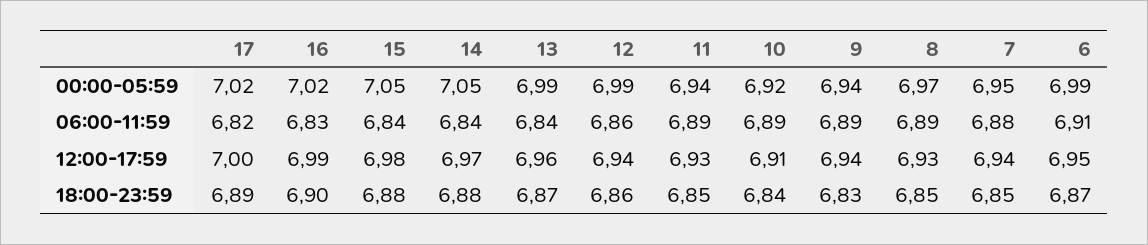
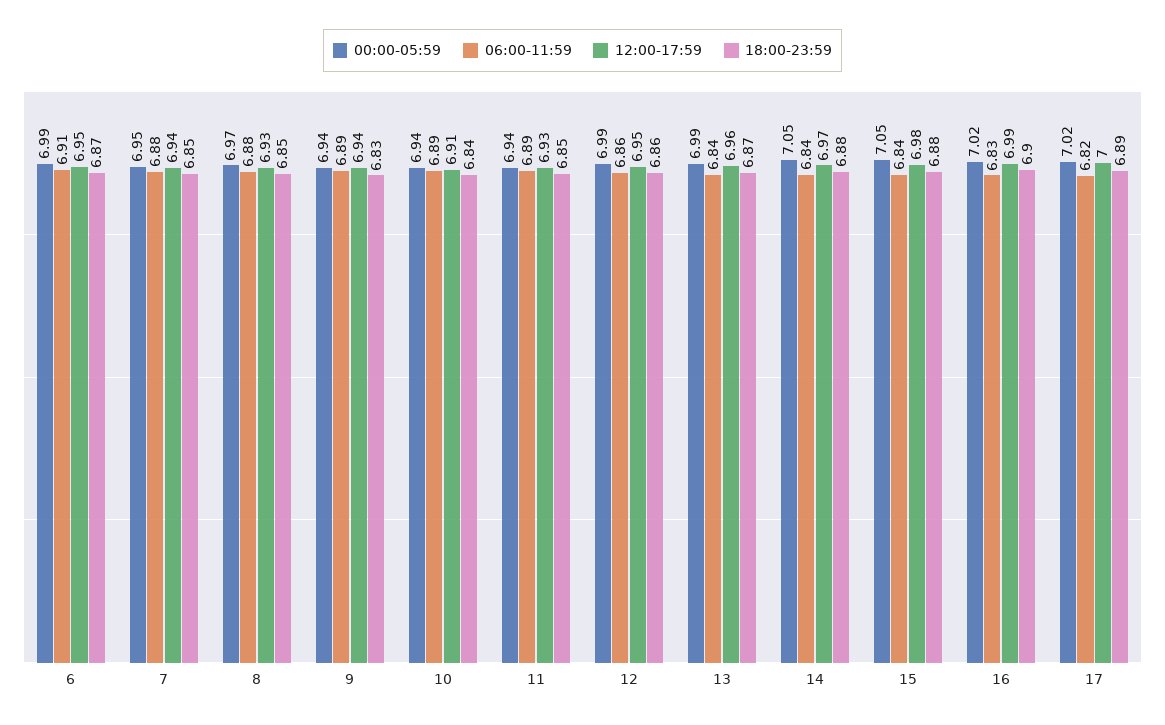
  {
    "00:00-05:59": {
      "17": 7.02,
      "16": 7.02,
      "15": 7.05,
      "14": 7.05,
      "13": 6.99,
      "12": 6.99,
      "11": 6.94,
-     "10": 6.92,
+     "10": 6.94,
      "9": 6.94,
      "8": 6.97,
      "7": 6.95,
      "6": 6.99
    },
    "06:00-11:59": {
      "17": 6.82,
      "16": 6.83,
      "15": 6.84,
      "14": 6.84,
      "13": 6.84,
      "12": 6.86,
      "11": 6.89,
      "10": 6.89,
      "9": 6.89,
-     "8": 6.89,
+     "8": 6.88,
      "7": 6.88,
      "6": 6.91
    },
    "12:00-17:59": {
      "17": 7,
      "16": 6.99,
      "15": 6.98,
      "14": 6.97,
      "13": 6.96,
-     "12": 6.94,
+     "12": 6.95,
      "11": 6.93,
      "10": 6.91,
      "9": 6.94,
      "8": 6.93,
      "7": 6.94,
      "6": 6.95
    },
    "18:00-23:59": {
      "17": 6.89,
      "16": 6.9,
      "15": 6.88,
      "14": 6.88,
      "13": 6.87,
      "12": 6.86,
      "11": 6.85,
      "10": 6.84,
      "9": 6.83,
      "8": 6.85,
      "7": 6.85,
      "6": 6.87
    }
  }

